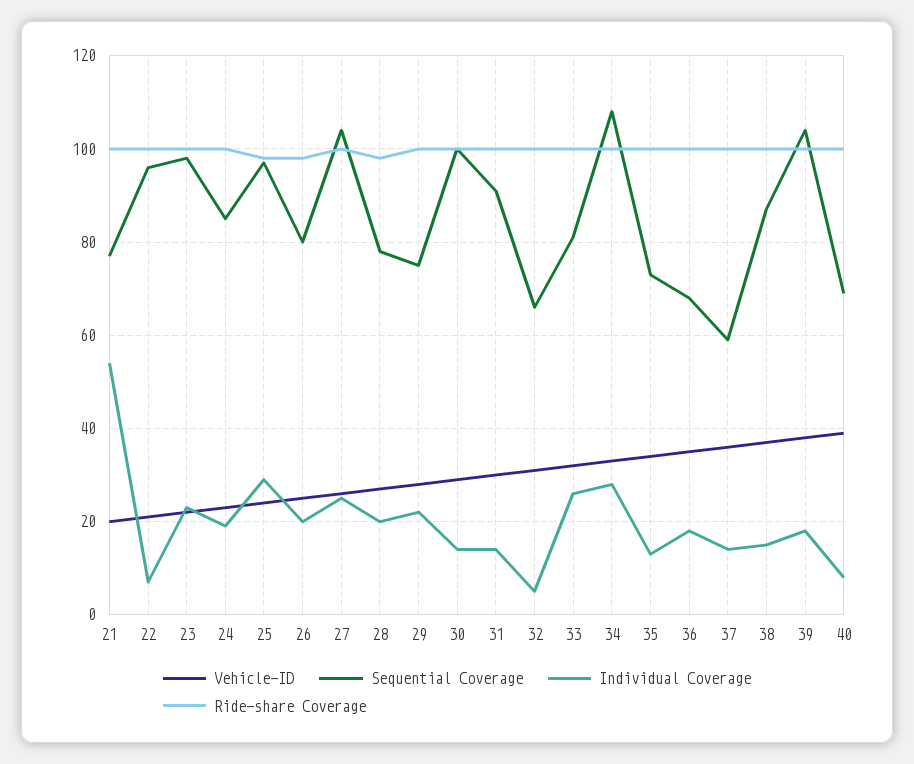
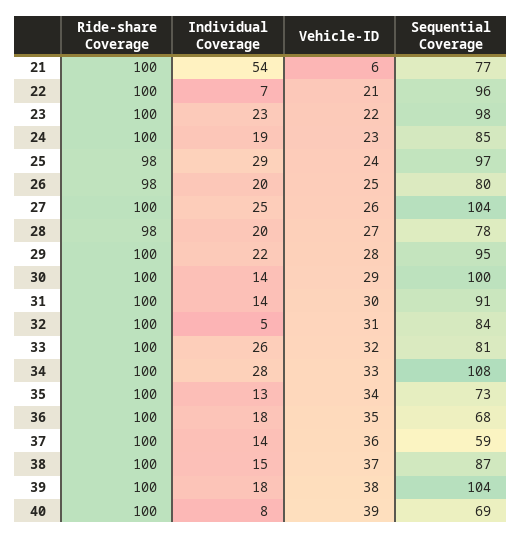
  {
    "Vehicle-ID": {
-     "21": 20,
+     "21": 6,
      "22": 21,
      "23": 22,
      "24": 23,
      "25": 24,
      "26": 25,
      "27": 26,
      "28": 27,
      "29": 28,
      "30": 29,
      "31": 30,
      "32": 31,
      "33": 32,
      "34": 33,
      "35": 34,
      "36": 35,
      "37": 36,
      "38": 37,
      "39": 38,
      "40": 39
    },
    "Sequential Coverage": {
      "21": 77,
      "22": 96,
      "23": 98,
      "24": 85,
      "25": 97,
      "26": 80,
      "27": 104,
      "28": 78,
-     "29": 75,
+     "29": 95,
      "30": 100,
      "31": 91,
-     "32": 65,
+     "32": 84,
      "33": 81,
      "34": 108,
      "35": 73,
      "36": 68,
      "37": 59,
      "38": 87,
      "39": 104,
      "40": 69
    },
    "Individual Coverage": {
      "21": 54,
      "22": 7,
      "23": 23,
      "24": 19,
      "25": 29,
      "26": 20,
      "27": 25,
      "28": 20,
      "29": 22,
      "30": 14,
      "31": 14,
      "32": 5,
      "33": 26,
      "34": 28,
      "35": 13,
      "36": 18,
      "37": 14,
      "38": 15,
      "39": 18,
      "40": 8
    },
    "Ride-share Coverage": {
      "21": 100,
      "22": 100,
      "23": 100,
      "24": 100,
      "25": 98,
      "26": 98,
      "27": 100,
      "28": 98,
      "29": 100,
      "30": 100,
      "31": 100,
      "32": 100,
      "33": 100,
      "34": 100,
      "35": 100,
      "36": 100,
      "37": 100,
      "38": 100,
      "39": 100,
      "40": 100
    }
  }

